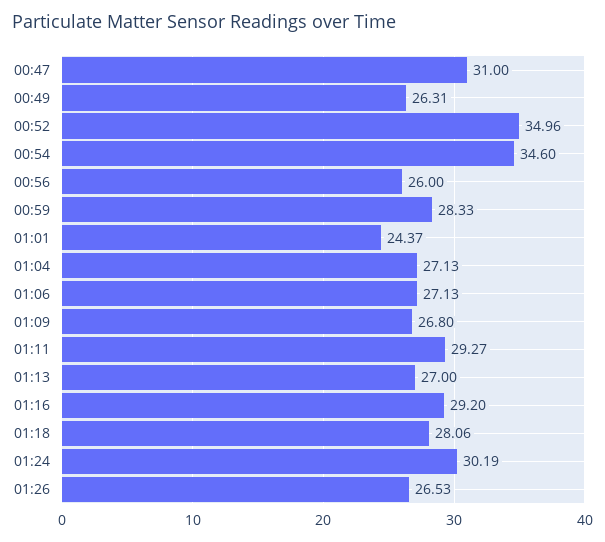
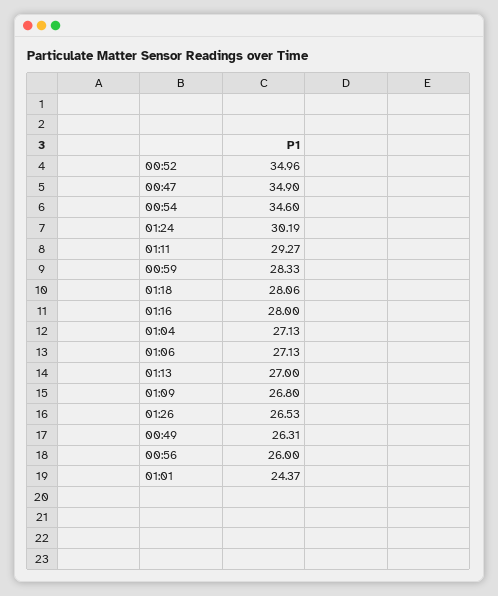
  {
-   "00:47": 31,
+   "00:47": 34.9,
    "00:49": 26.31,
    "00:52": 34.96,
    "00:54": 34.6,
    "00:56": 26,
    "00:59": 28.33,
    "01:01": 24.37,
    "01:04": 27.13,
    "01:06": 27.13,
    "01:09": 26.8,
    "01:11": 29.27,
    "01:13": 27,
-   "01:16": 29.2,
+   "01:16": 28,
    "01:18": 28.06,
    "01:24": 30.19,
    "01:26": 26.53
  }

